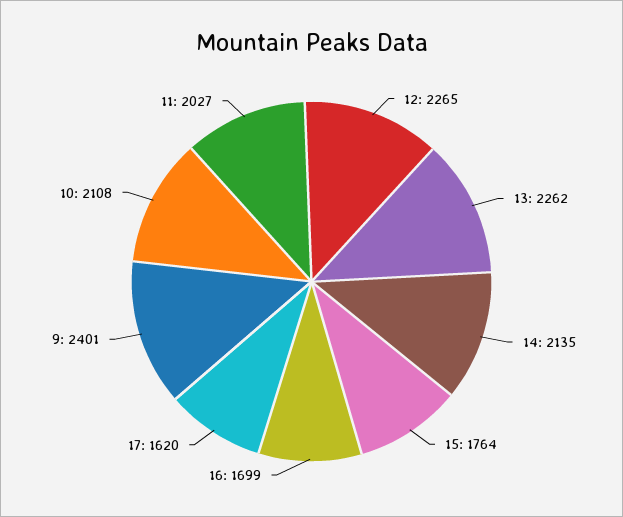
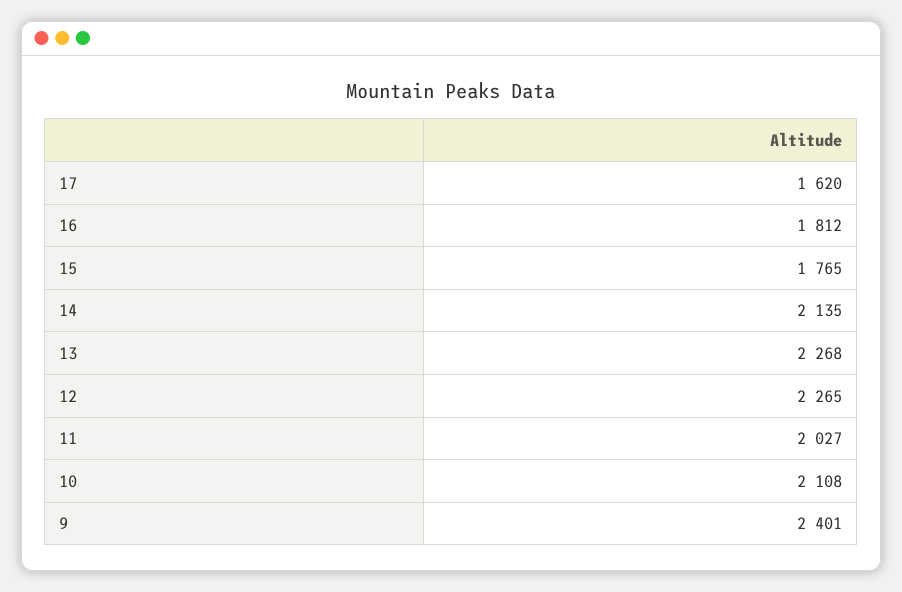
  {
    "12": 2265,
-   "13": 2262,
+   "13": 2268,
    "14": 2135,
-   "15": 1764,
+   "15": 1765,
-   "16": 1699,
+   "16": 1812,
    "17": 1620,
    "9": 2401,
    "10": 2108,
    "11": 2027
  }

